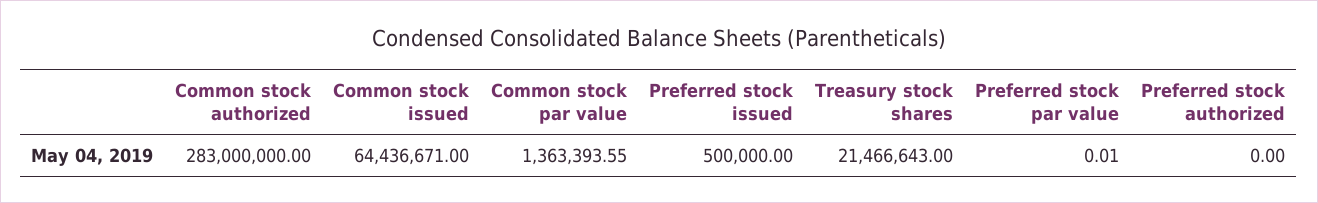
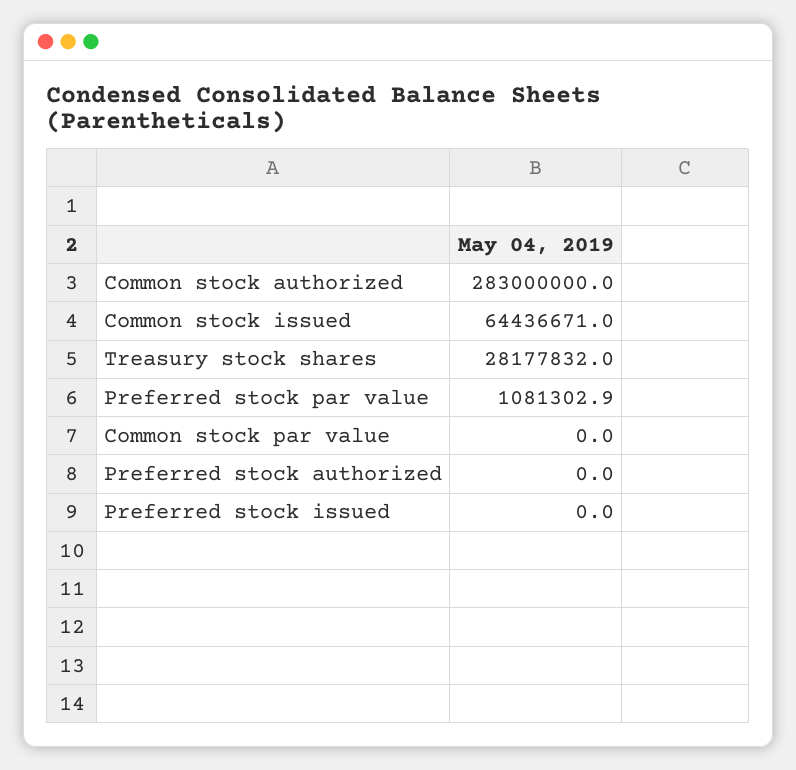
  {
    "Common stock authorized": 283000000,
    "Common stock issued": 64436671,
-   "Common stock par value": 1363393.55,
+   "Common stock par value": 0,
-   "Preferred stock issued": 500000,
+   "Preferred stock issued": 0,
-   "Treasury stock shares": 21466643,
+   "Treasury stock shares": 28177832,
-   "Preferred stock par value": 0.01,
+   "Preferred stock par value": 1081302.9,
    "Preferred stock authorized": 0
  }

